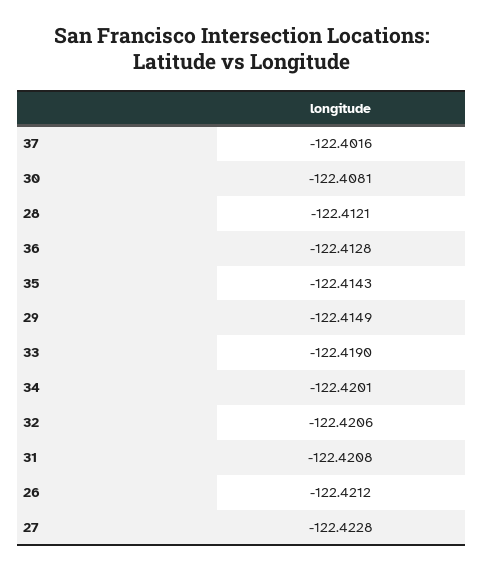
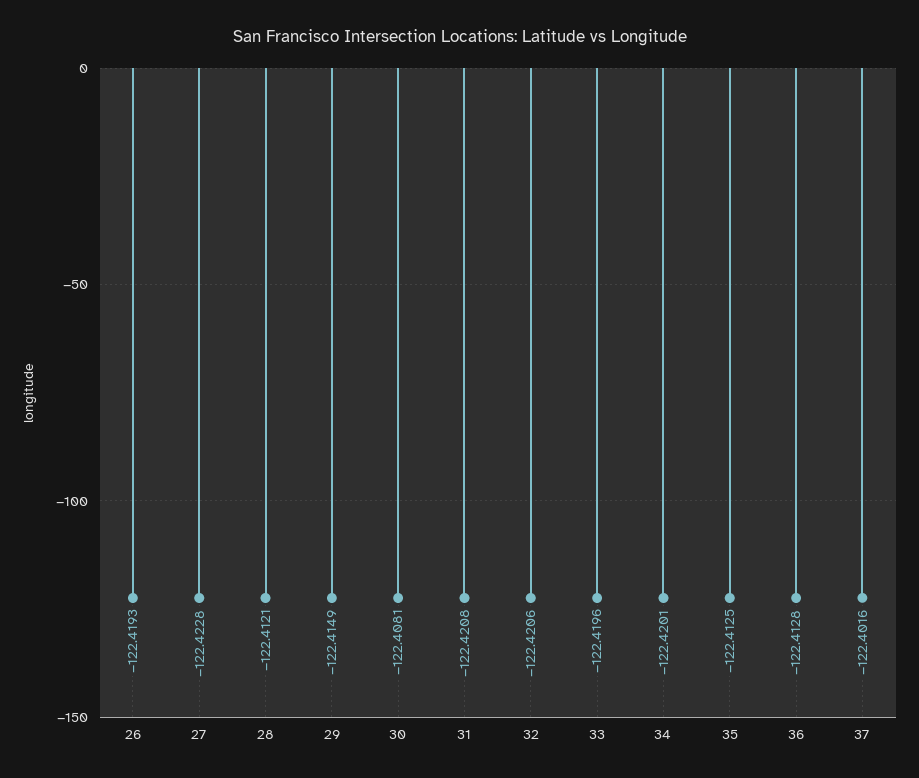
  {
    "37": -122.4016,
    "30": -122.4081,
    "28": -122.4121,
    "36": -122.4128,
-   "35": -122.4143,
+   "35": -122.4125,
    "29": -122.4149,
-   "33": -122.419,
+   "33": -122.4196,
    "34": -122.4201,
    "32": -122.4206,
    "31": -122.4208,
-   "26": -122.4212,
+   "26": -122.4193,
    "27": -122.4228
  }

